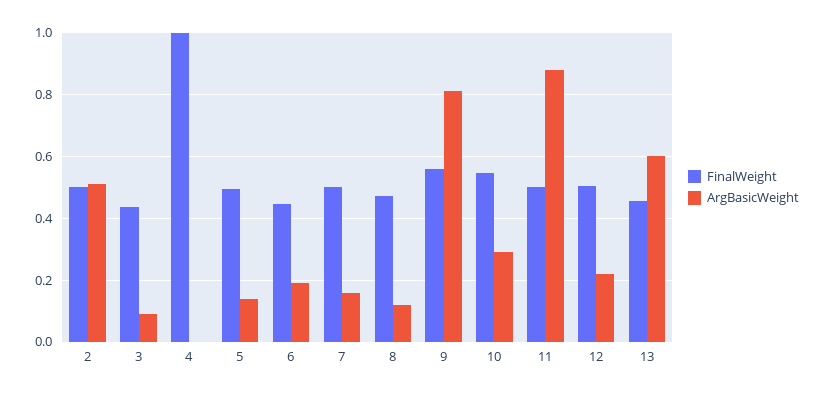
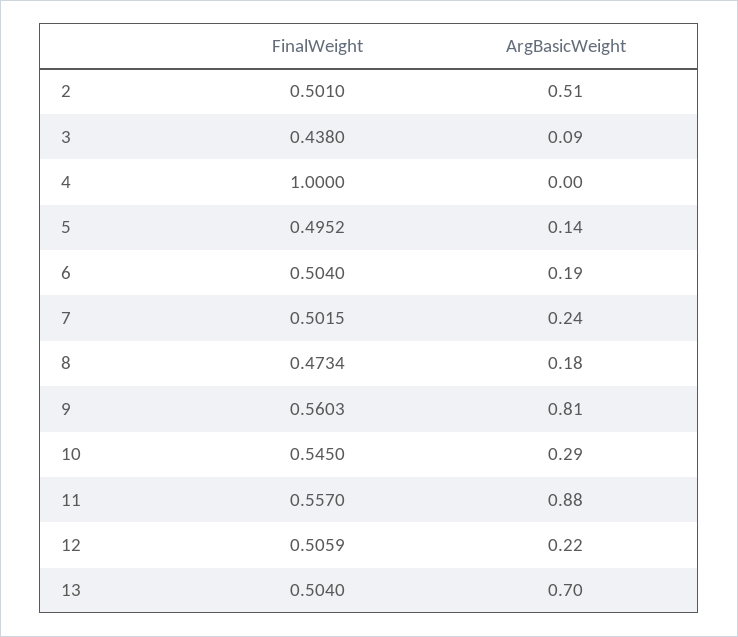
  {
    "FinalWeight": {
      "2": 0.501,
      "3": 0.438,
      "4": 1,
      "5": 0.4952,
-     "6": 0.44,
+     "6": 0.504,
      "7": 0.5015,
      "8": 0.4734,
      "9": 0.5603,
      "10": 0.545,
-     "11": 0.5,
+     "11": 0.557,
      "12": 0.5059,
-     "13": 0.46
+     "13": 0.504
    },
    "ArgBasicWeight": {
      "2": 0.51,
      "3": 0.09,
      "4": 0,
      "5": 0.14,
      "6": 0.19,
-     "7": 0.16,
+     "7": 0.24,
-     "8": 0.12,
+     "8": 0.18,
      "9": 0.81,
      "10": 0.29,
      "11": 0.88,
      "12": 0.22,
-     "13": 0.6
+     "13": 0.7
    }
  }

